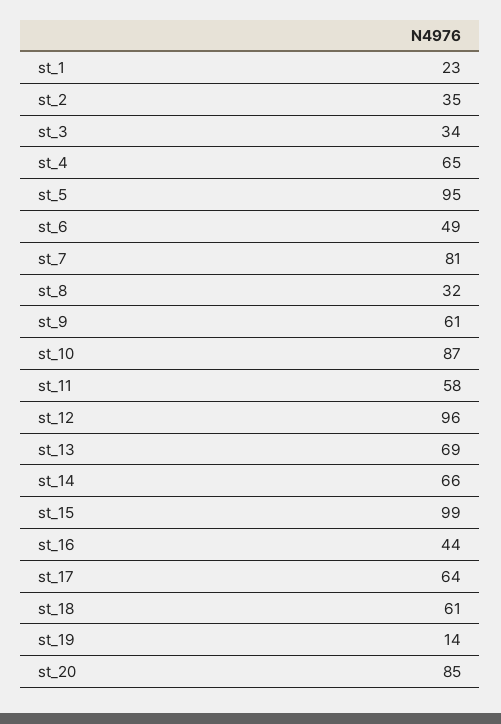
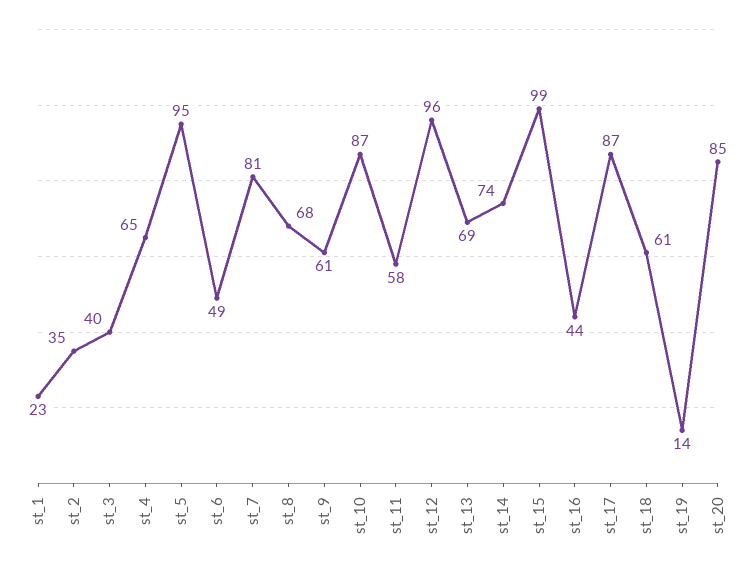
  {
    "st_1": 23,
    "st_2": 35,
-   "st_3": 34,
+   "st_3": 40,
    "st_4": 65,
    "st_5": 95,
    "st_6": 49,
    "st_7": 81,
-   "st_8": 32,
+   "st_8": 68,
    "st_9": 61,
    "st_10": 87,
    "st_11": 58,
    "st_12": 96,
    "st_13": 69,
-   "st_14": 66,
+   "st_14": 74,
    "st_15": 99,
    "st_16": 44,
-   "st_17": 64,
+   "st_17": 87,
    "st_18": 61,
    "st_19": 14,
    "st_20": 85
  }

